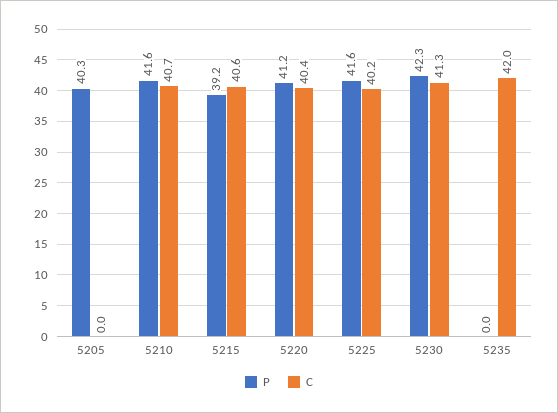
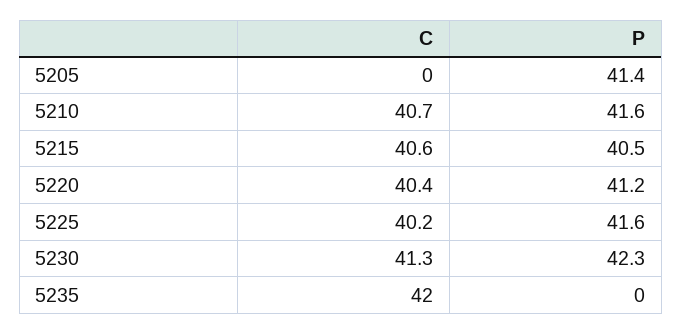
  {
    "P": {
-     "5205": 40.3,
+     "5205": 41.4,
      "5210": 41.6,
-     "5215": 39.2,
+     "5215": 40.5,
      "5220": 41.2,
      "5225": 41.6,
      "5230": 42.3,
      "5235": 0
    },
    "C": {
      "5205": 0,
      "5210": 40.7,
      "5215": 40.6,
      "5220": 40.4,
      "5225": 40.2,
      "5230": 41.3,
      "5235": 42
    }
  }

